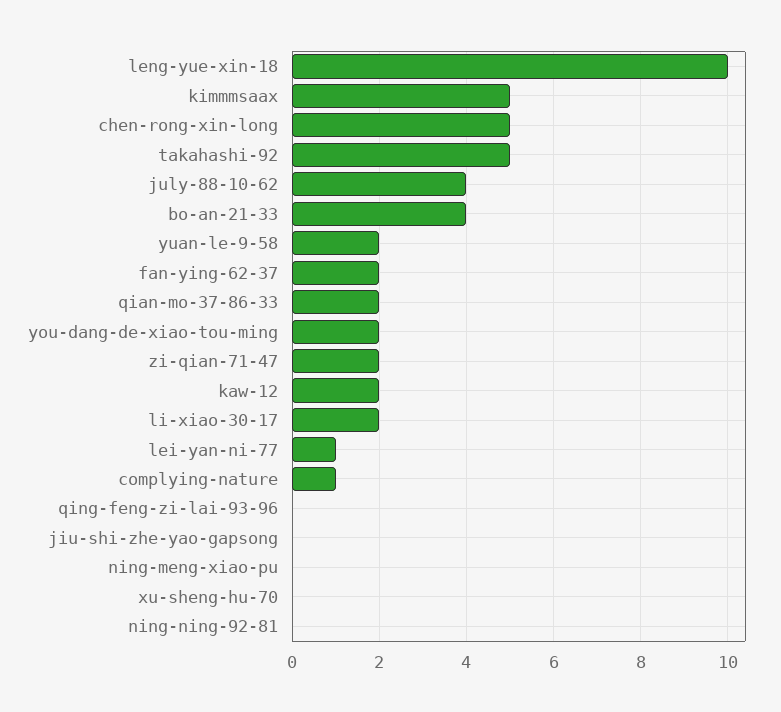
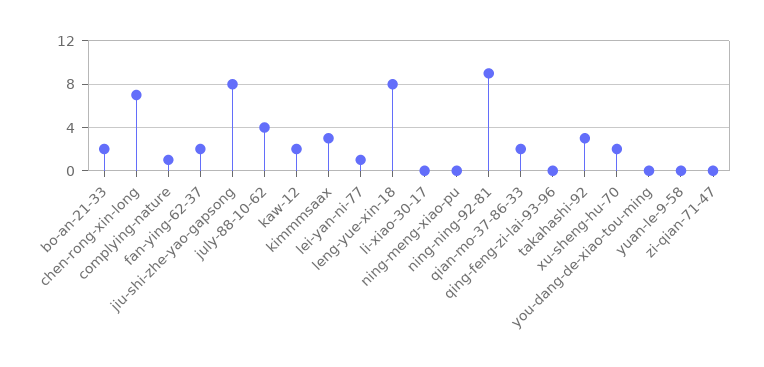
  {
-   "leng-yue-xin-18": 10,
+   "leng-yue-xin-18": 8,
-   "kimmmsaax": 5,
+   "kimmmsaax": 3,
-   "chen-rong-xin-long": 5,
+   "chen-rong-xin-long": 7,
-   "takahashi-92": 5,
+   "takahashi-92": 3,
    "july-88-10-62": 4,
-   "bo-an-21-33": 4,
+   "bo-an-21-33": 2,
-   "yuan-le-9-58": 2,
+   "yuan-le-9-58": 0,
    "fan-ying-62-37": 2,
    "qian-mo-37-86-33": 2,
-   "you-dang-de-xiao-tou-ming": 2,
+   "you-dang-de-xiao-tou-ming": 0,
-   "zi-qian-71-47": 2,
+   "zi-qian-71-47": 0,
    "kaw-12": 2,
-   "li-xiao-30-17": 2,
+   "li-xiao-30-17": 0,
    "lei-yan-ni-77": 1,
    "complying-nature": 1,
    "qing-feng-zi-lai-93-96": 0,
-   "jiu-shi-zhe-yao-gapsong": 0,
+   "jiu-shi-zhe-yao-gapsong": 8,
    "ning-meng-xiao-pu": 0,
-   "xu-sheng-hu-70": 0,
+   "xu-sheng-hu-70": 2,
-   "ning-ning-92-81": 0
+   "ning-ning-92-81": 9
  }

